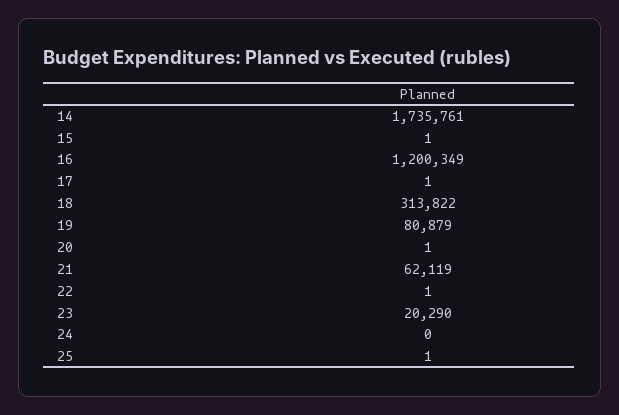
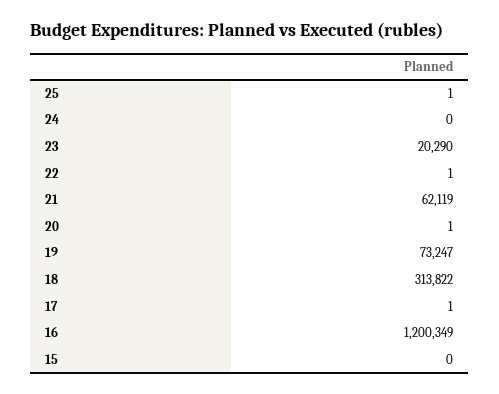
  {
-   "14": 1735761,
-   "15": 1,
+   "15": 0,
    "16": 1200349,
    "17": 1,
    "18": 313822,
-   "19": 80879,
+   "19": 73247,
    "20": 1,
    "21": 62119,
    "22": 1,
    "23": 20290,
    "24": 0,
    "25": 1
  }

